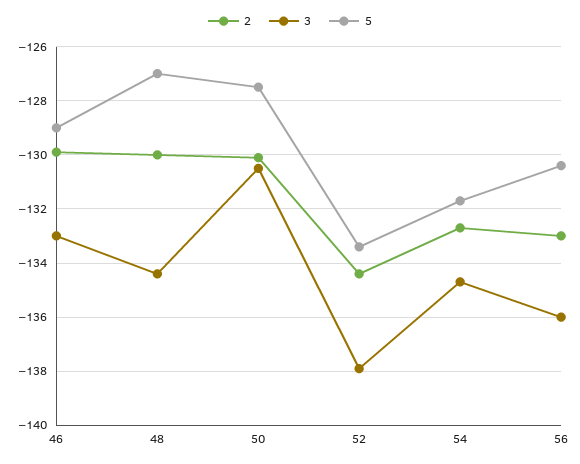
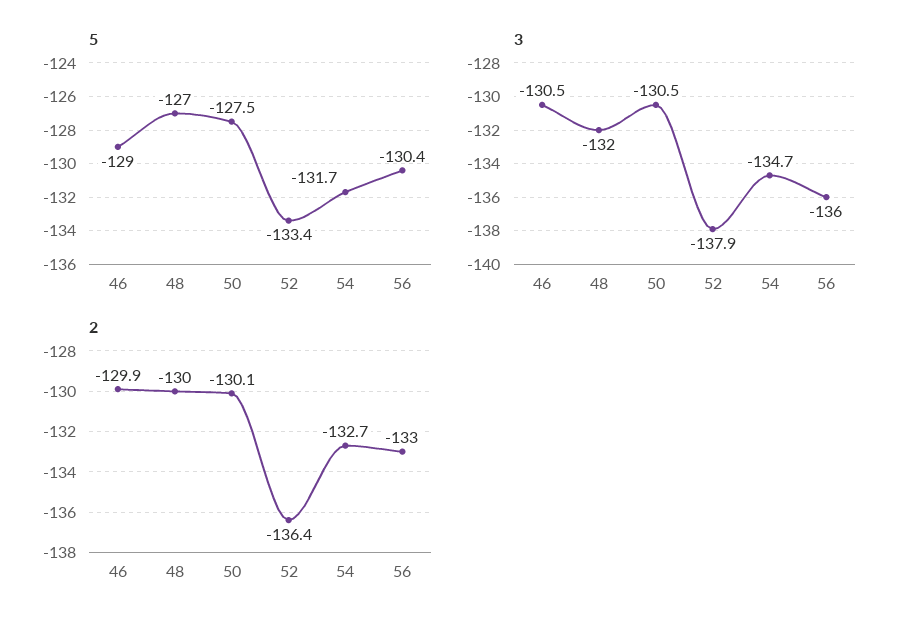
  {
    "2": {
      "46": -129.9,
      "48": -130,
      "50": -130.1,
-     "52": -134.5,
+     "52": -136.4,
      "54": -132.7,
      "56": -133
    },
    "3": {
-     "46": -133,
+     "46": -130.5,
-     "48": -134.5,
+     "48": -132,
      "50": -130.5,
      "52": -137.9,
      "54": -134.7,
      "56": -136
    },
    "5": {
      "46": -129,
      "48": -127,
      "50": -127.5,
      "52": -133.4,
      "54": -131.7,
      "56": -130.4
    }
  }

